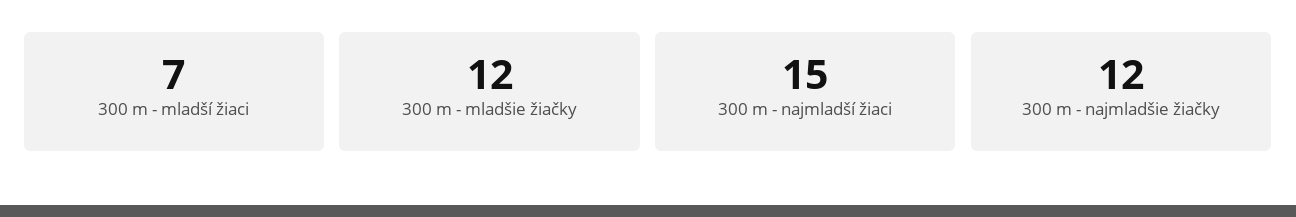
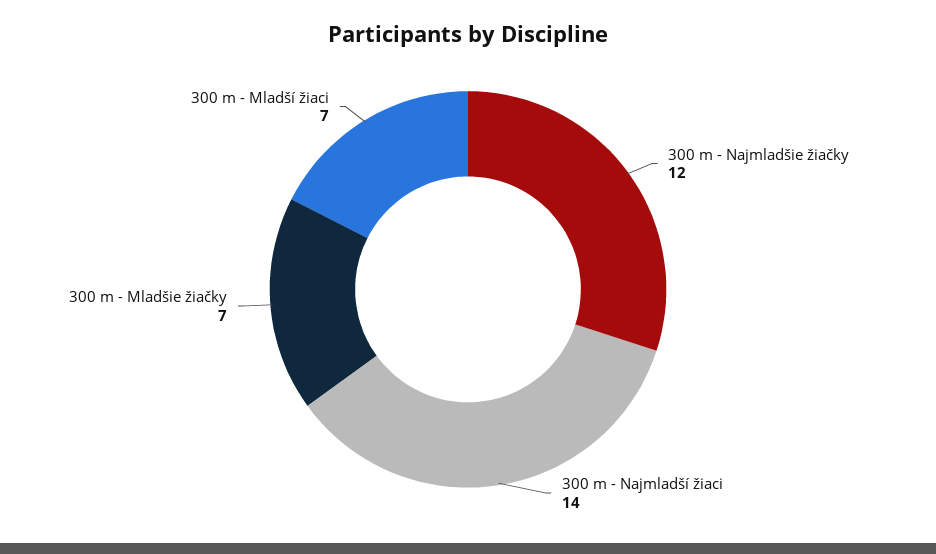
  {
    "300 m - mladší žiaci": 7,
-   "300 m - mladšie žiačky": 12,
+   "300 m - mladšie žiačky": 7,
-   "300 m - najmladší žiaci": 15,
+   "300 m - najmladší žiaci": 14,
    "300 m - najmladšie žiačky": 12
  }

